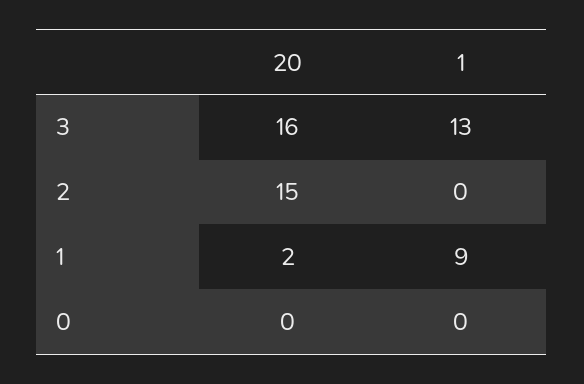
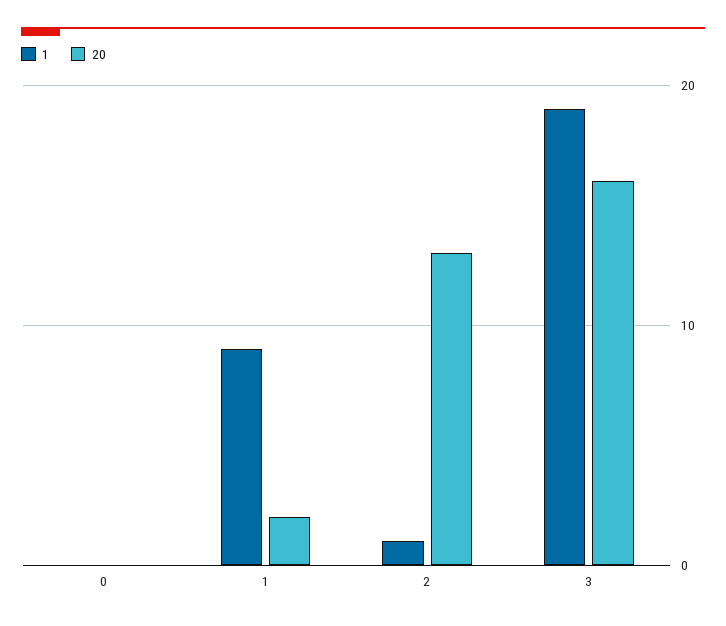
  {
    "20": {
      "3": 16,
-     "2": 15,
+     "2": 13,
      "1": 2,
      "0": 0
    },
    "1": {
-     "3": 13,
+     "3": 19,
-     "2": 0,
+     "2": 1,
      "1": 9,
      "0": 0
    }
  }

